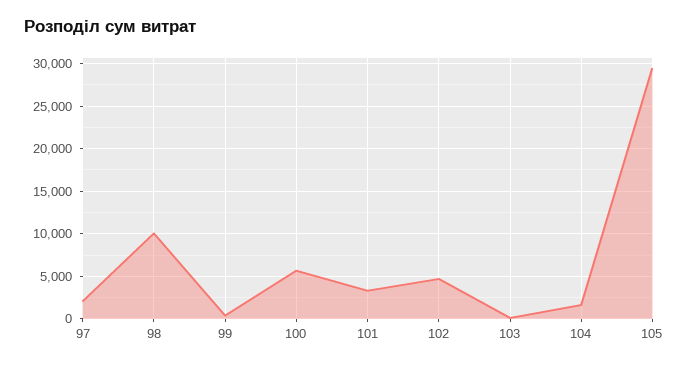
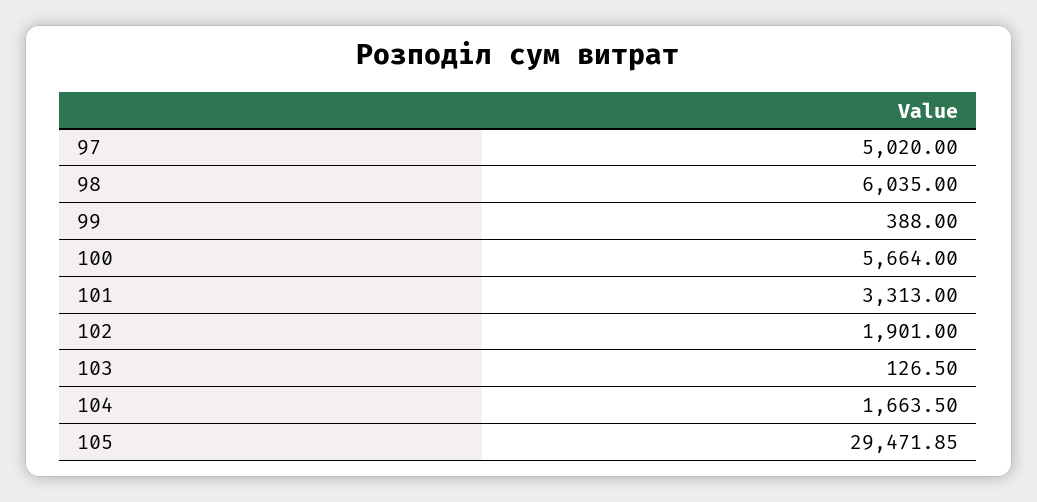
  {
-   "97": 2000,
+   "97": 5020,
-   "98": 10000,
+   "98": 6035,
    "99": 388,
    "100": 5664,
    "101": 3313,
-   "102": 5000,
+   "102": 1901,
    "103": 126.5,
    "104": 1663.5,
    "105": 29471.85
  }

